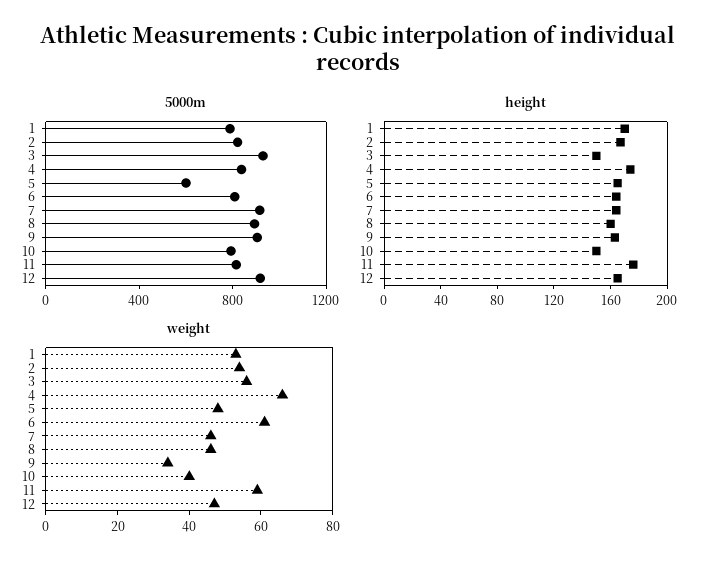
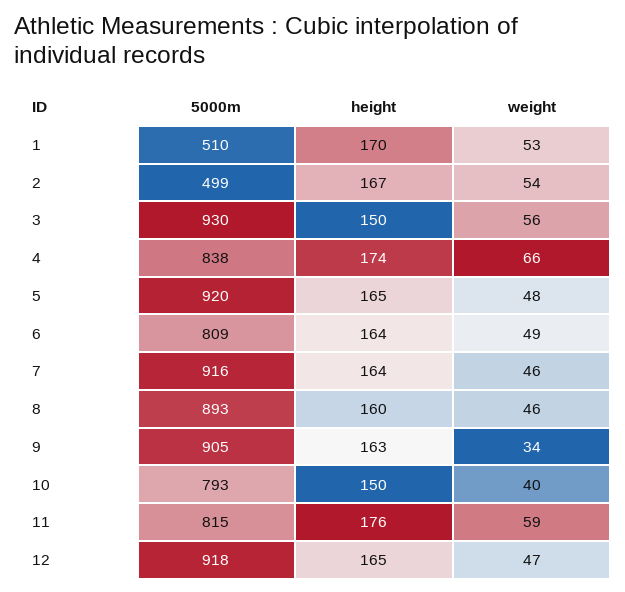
  {
    "5000m": {
-     "1": 800,
+     "1": 510,
-     "2": 800,
+     "2": 499,
      "3": 930,
      "4": 838,
-     "5": 600,
+     "5": 920,
      "6": 809,
      "7": 916,
      "8": 893,
      "9": 905,
      "10": 793,
      "11": 815,
      "12": 918
    },
    "height": {
      "1": 170,
      "2": 167,
      "3": 150,
      "4": 174,
      "5": 165,
      "6": 164,
      "7": 164,
      "8": 160,
      "9": 163,
      "10": 150,
      "11": 176,
      "12": 165
    },
    "weight": {
      "1": 53,
      "2": 54,
      "3": 56,
      "4": 66,
      "5": 48,
-     "6": 60,
+     "6": 49,
      "7": 46,
      "8": 46,
      "9": 34,
      "10": 40,
      "11": 59,
      "12": 47
    }
  }

